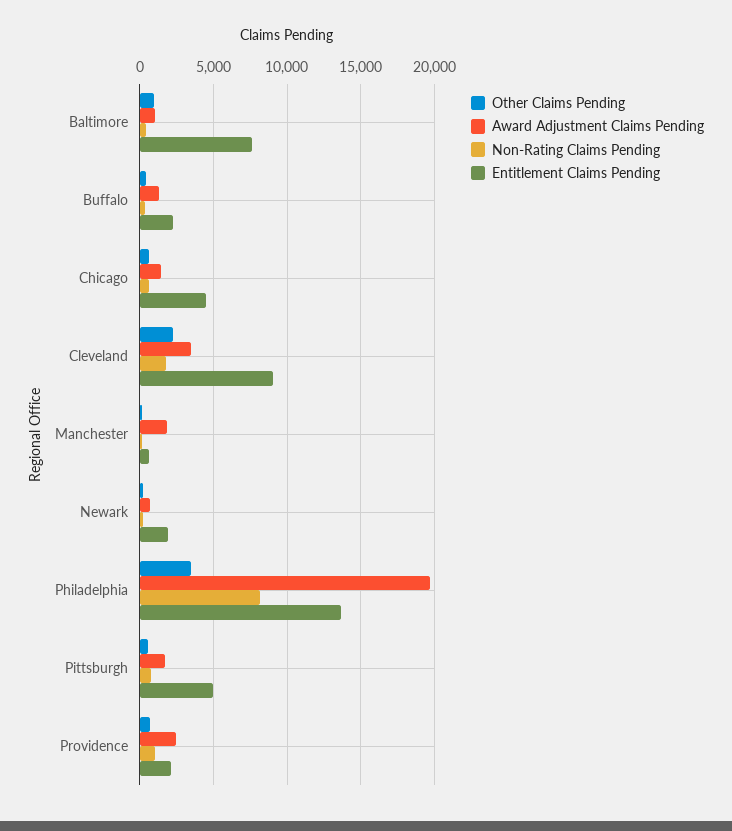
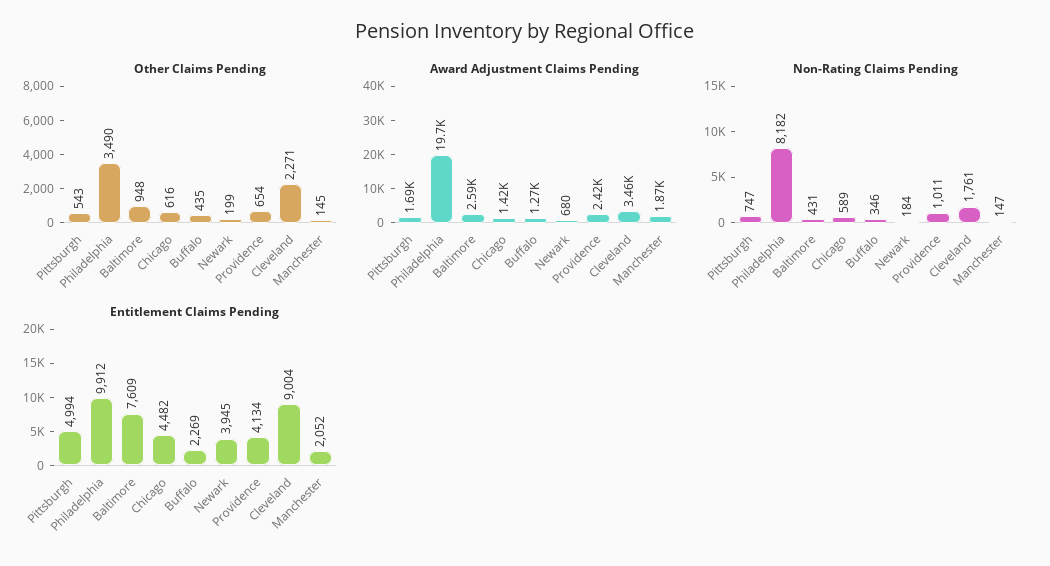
  {
    "Other Claims Pending": {
      "Baltimore": 948,
      "Buffalo": 435,
      "Chicago": 616,
      "Cleveland": 2271,
      "Manchester": 145,
      "Newark": 199,
      "Philadelphia": 3490,
      "Pittsburgh": 543,
      "Providence": 654
    },
    "Award Adjustment Claims Pending": {
-     "Baltimore": 1000,
+     "Baltimore": 2590,
      "Buffalo": 1270,
      "Chicago": 1420,
      "Cleveland": 3460,
      "Manchester": 1870,
      "Newark": 680,
      "Philadelphia": 19700,
      "Pittsburgh": 1690,
      "Providence": 2420
    },
    "Non-Rating Claims Pending": {
      "Baltimore": 431,
      "Buffalo": 346,
      "Chicago": 589,
      "Cleveland": 1761,
      "Manchester": 147,
      "Newark": 184,
      "Philadelphia": 8182,
      "Pittsburgh": 747,
      "Providence": 1011
    },
    "Entitlement Claims Pending": {
      "Baltimore": 7609,
      "Buffalo": 2269,
      "Chicago": 4482,
      "Cleveland": 9004,
-     "Manchester": 500,
+     "Manchester": 2052,
-     "Newark": 2000,
+     "Newark": 3945,
-     "Philadelphia": 13500,
+     "Philadelphia": 9912,
      "Pittsburgh": 4994,
-     "Providence": 2000
+     "Providence": 4134
    }
  }

